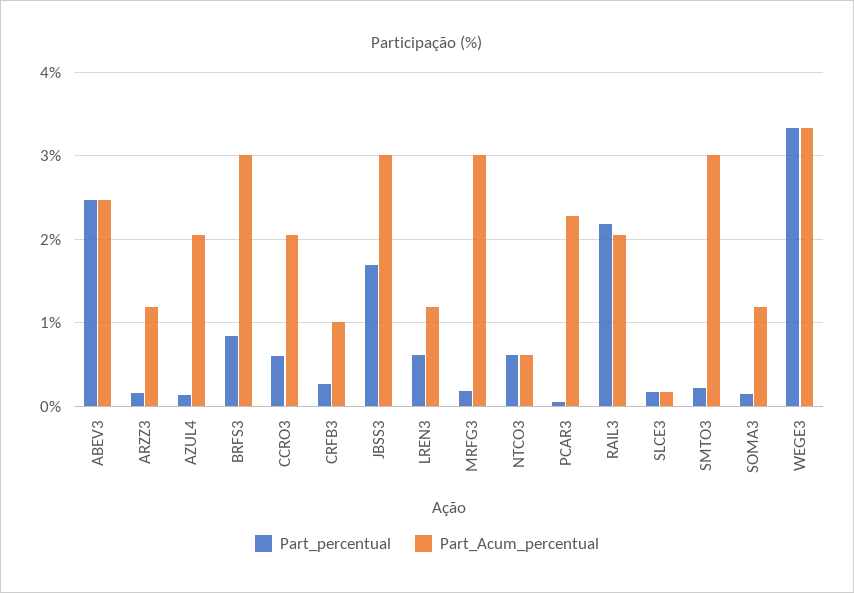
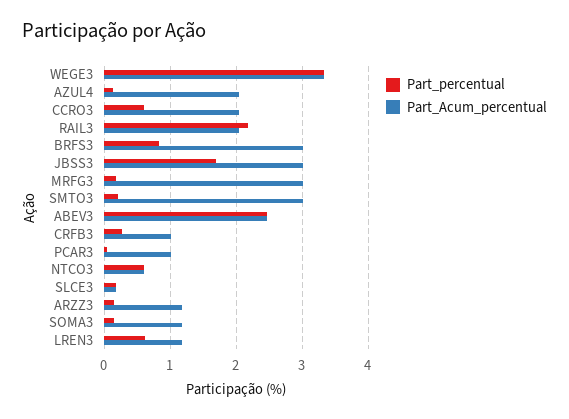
  {
    "Part_percentual": {
      "ABEV3": 2.5,
      "ARZZ3": 0.2,
      "AZUL4": 0.1,
      "BRFS3": 0.8,
      "CCRO3": 0.6,
      "CRFB3": 0.3,
      "JBSS3": 1.7,
      "LREN3": 0.6,
      "MRFG3": 0.2,
      "NTCO3": 0.6,
      "PCAR3": 0.1,
      "RAIL3": 2.2,
      "SLCE3": 0.2,
      "SMTO3": 0.2,
      "SOMA3": 0.2,
      "WEGE3": 3.3
    },
    "Part_Acum_percentual": {
      "ABEV3": 2.5,
      "ARZZ3": 1.2,
      "AZUL4": 2,
      "BRFS3": 3,
      "CCRO3": 2,
      "CRFB3": 1,
      "JBSS3": 3,
      "LREN3": 1.2,
      "MRFG3": 3,
      "NTCO3": 0.6,
-     "PCAR3": 2.3,
+     "PCAR3": 1,
      "RAIL3": 2,
      "SLCE3": 0.2,
      "SMTO3": 3,
      "SOMA3": 1.2,
      "WEGE3": 3.3
    }
  }

